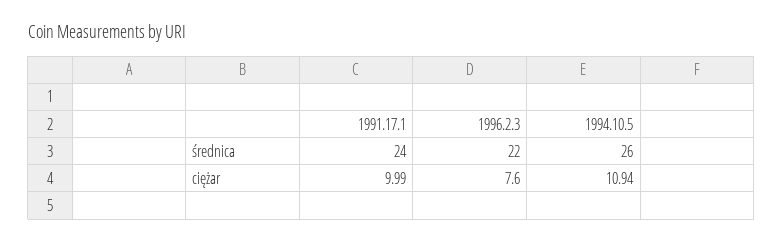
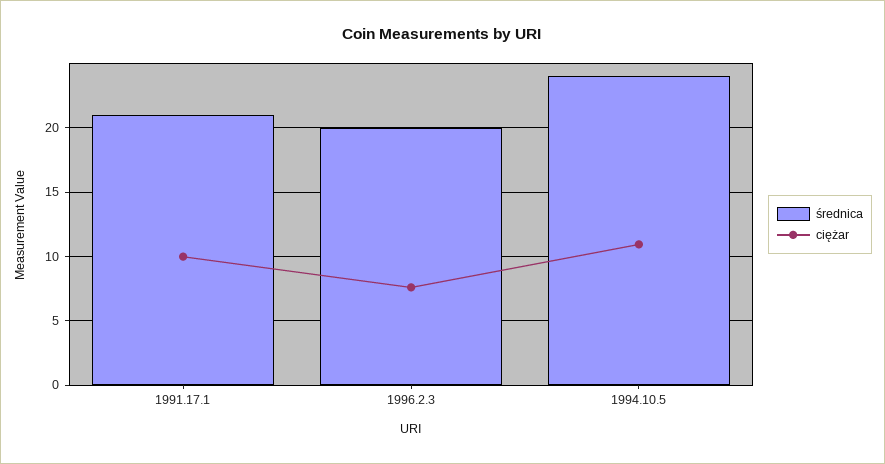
  {
    "średnica": {
-     "1991.17.1": 24,
+     "1991.17.1": 21,
-     "1996.2.3": 22,
+     "1996.2.3": 20,
-     "1994.10.5": 26
+     "1994.10.5": 24
    },
    "ciężar": {
      "1991.17.1": 9.99,
      "1996.2.3": 7.6,
      "1994.10.5": 10.94
    }
  }

